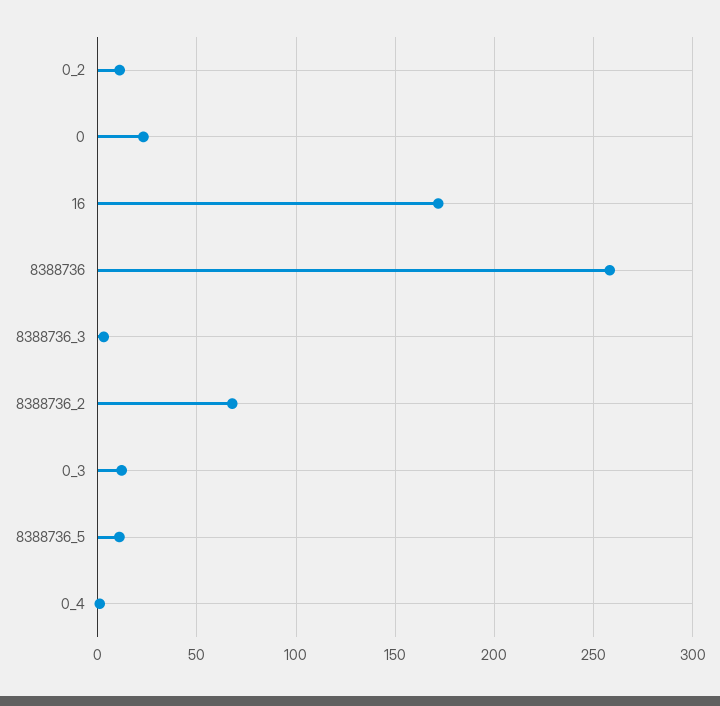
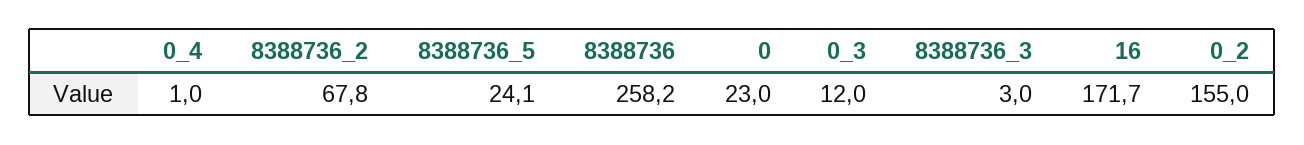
  {
-   "0_2": 10,
+   "0_2": 155,
    "0": 23,
    "16": 171.7,
    "8388736": 258.2,
    "8388736_3": 3,
    "8388736_2": 67.8,
    "0_3": 12,
-   "8388736_5": 10,
+   "8388736_5": 24.1,
    "0_4": 1
  }

